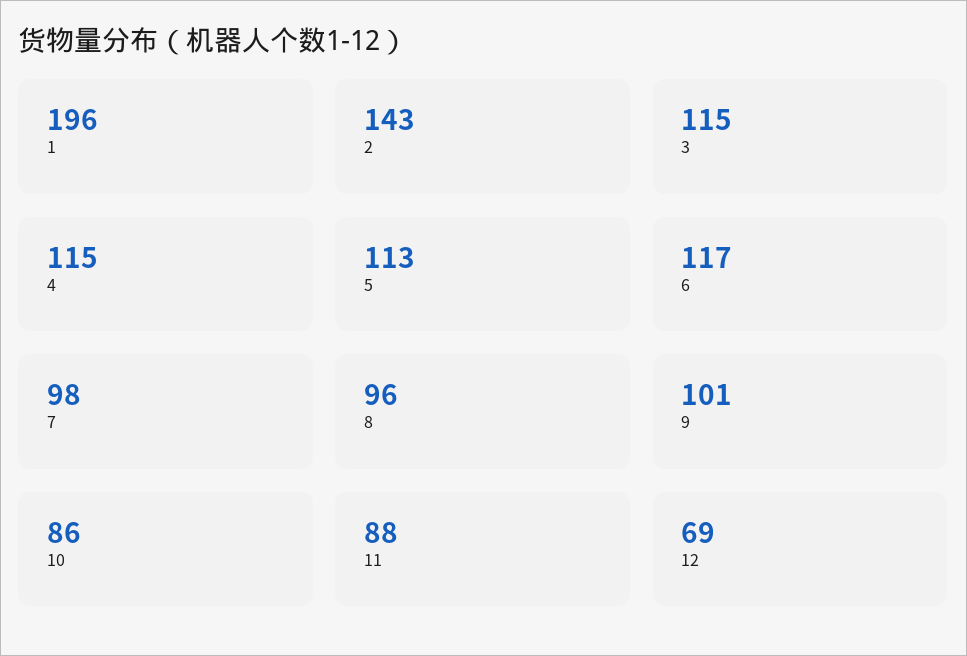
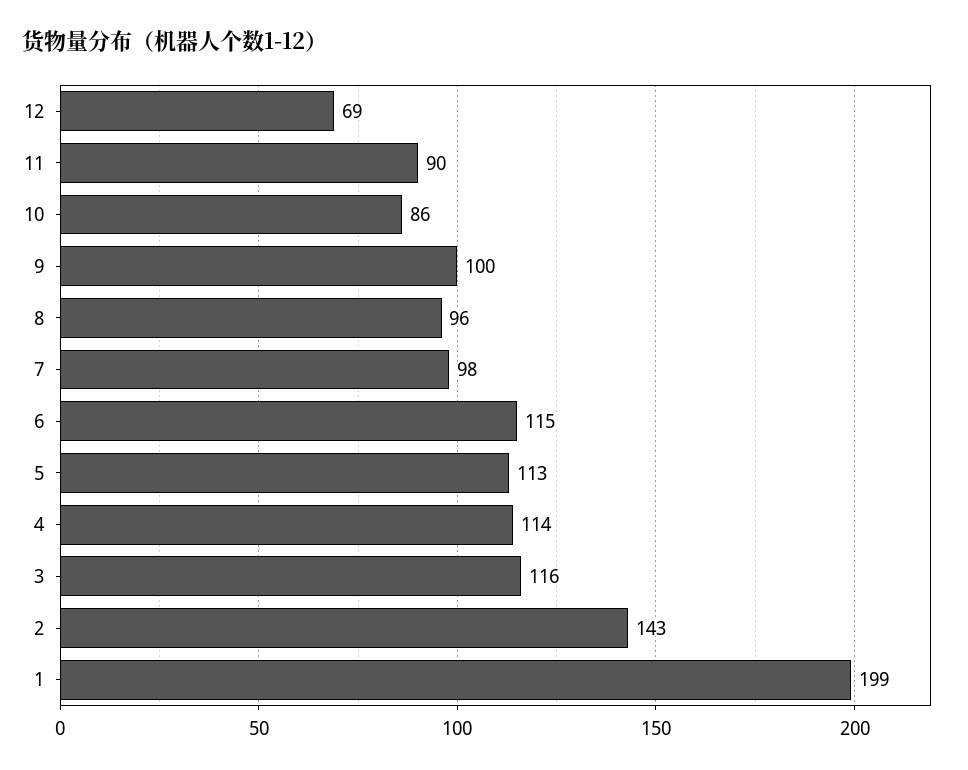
  {
-   "1": 196,
+   "1": 199,
    "2": 143,
-   "3": 115,
+   "3": 116,
-   "4": 115,
+   "4": 114,
    "5": 113,
-   "6": 117,
+   "6": 115,
    "7": 98,
    "8": 96,
-   "9": 101,
+   "9": 100,
    "10": 86,
-   "11": 88,
+   "11": 90,
    "12": 69
  }

